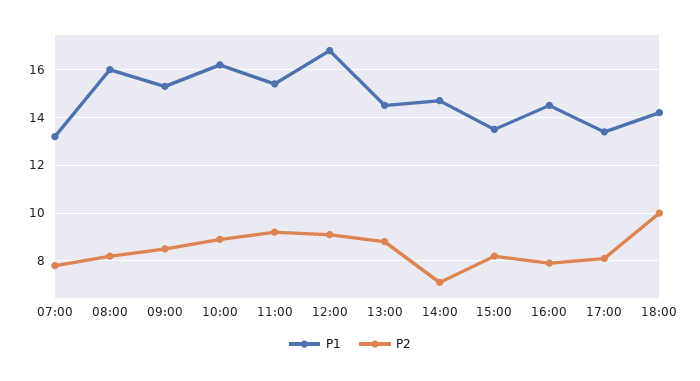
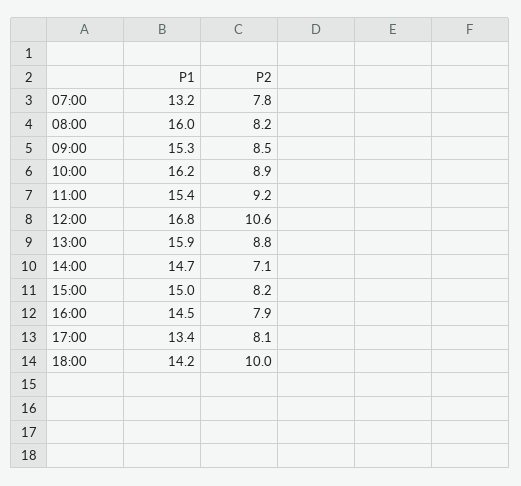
  {
    "P1": {
      "07:00": 13.2,
      "08:00": 16,
      "09:00": 15.3,
      "10:00": 16.2,
      "11:00": 15.4,
      "12:00": 16.8,
-     "13:00": 14.5,
+     "13:00": 15.9,
      "14:00": 14.7,
-     "15:00": 13.5,
+     "15:00": 15,
      "16:00": 14.5,
      "17:00": 13.4,
      "18:00": 14.2
    },
    "P2": {
      "07:00": 7.8,
      "08:00": 8.2,
      "09:00": 8.5,
      "10:00": 8.9,
      "11:00": 9.2,
-     "12:00": 9,
+     "12:00": 10.6,
      "13:00": 8.8,
      "14:00": 7.1,
      "15:00": 8.2,
      "16:00": 7.9,
      "17:00": 8.1,
      "18:00": 10
    }
  }

